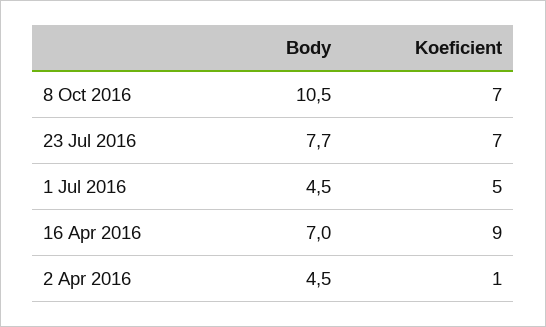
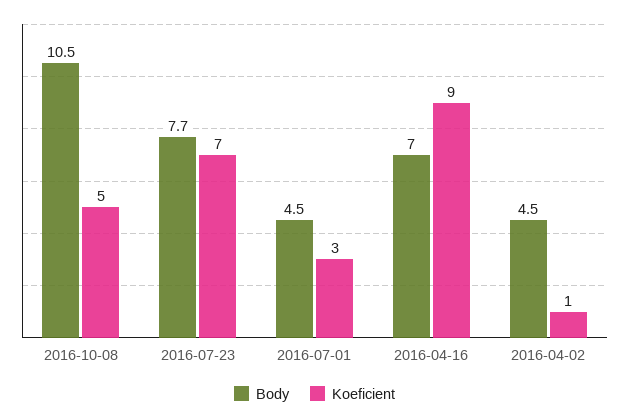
  {
    "Body": {
      "8 Oct 2016": 10.5,
      "23 Jul 2016": 7.7,
      "1 Jul 2016": 4.5,
      "16 Apr 2016": 7,
      "2 Apr 2016": 4.5
    },
    "Koeficient": {
-     "8 Oct 2016": 7,
+     "8 Oct 2016": 5,
      "23 Jul 2016": 7,
-     "1 Jul 2016": 5,
+     "1 Jul 2016": 3,
      "16 Apr 2016": 9,
      "2 Apr 2016": 1
    }
  }

